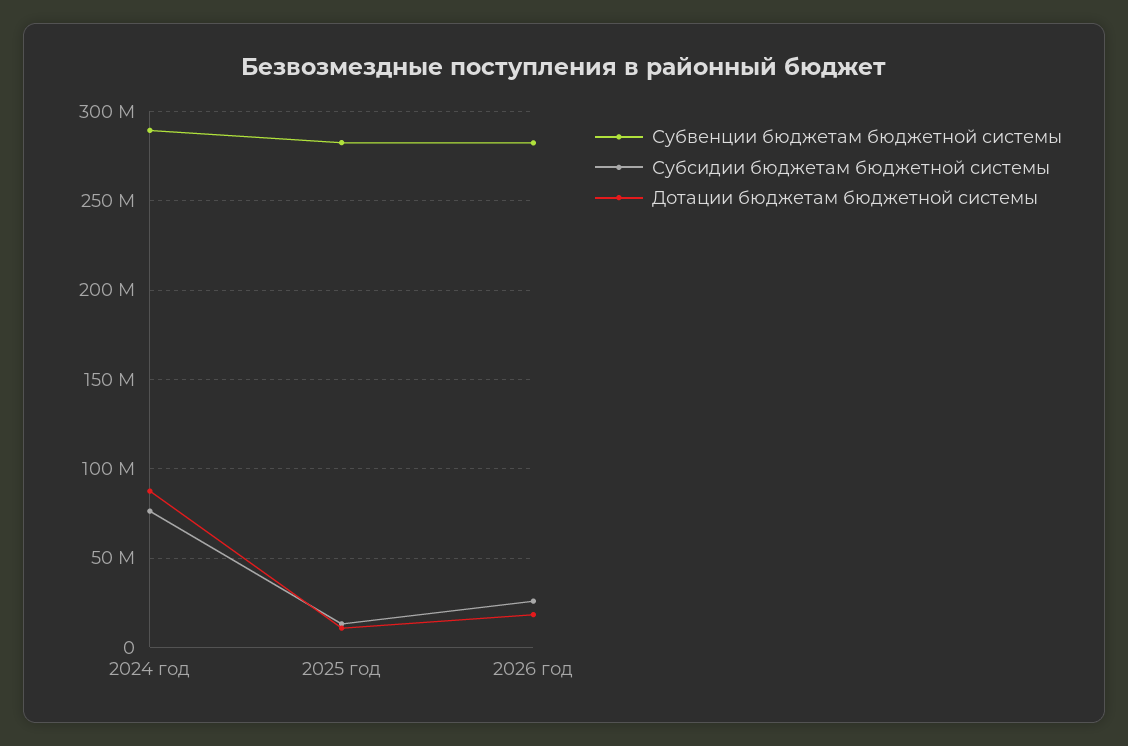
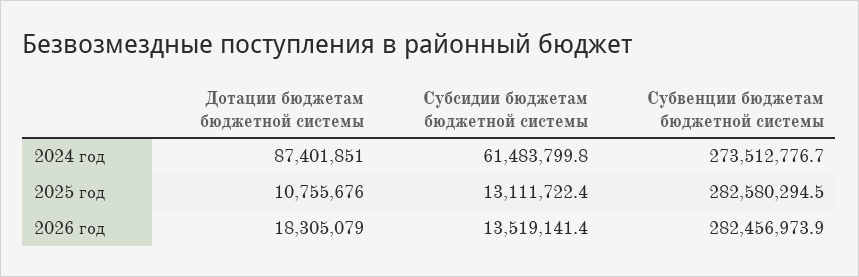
  {
    "Субвенции бюджетам бюджетной системы": {
-     "2024 год": 290000000,
+     "2024 год": 273512776.7,
      "2025 год": 282580294.5,
      "2026 год": 282456973.9
    },
    "Субсидии бюджетам бюджетной системы": {
-     "2024 год": 75000000,
+     "2024 год": 61483799.8,
      "2025 год": 13111722.4,
-     "2026 год": 25000000
+     "2026 год": 13519141.4
    },
    "Дотации бюджетам бюджетной системы": {
      "2024 год": 87401851,
      "2025 год": 10755676,
      "2026 год": 18305079
    }
  }

